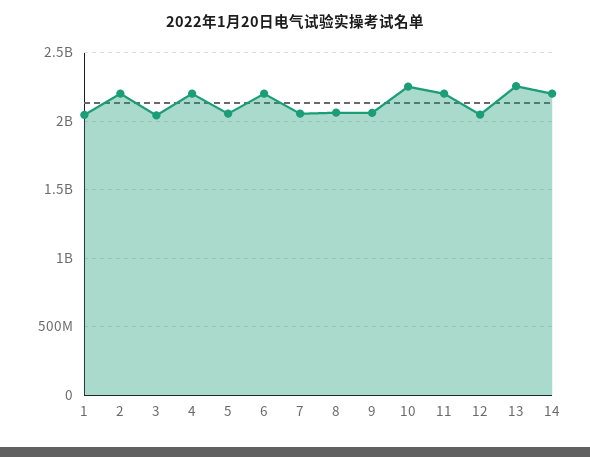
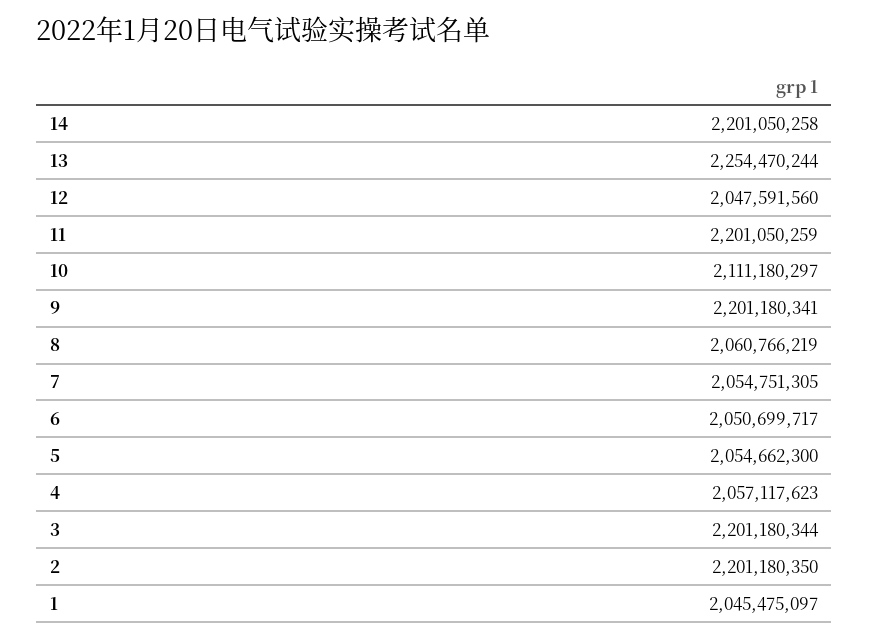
  {
    "1": 2045475097,
    "2": 2201180350,
-   "3": 2050000000,
+   "3": 2201180344,
-   "4": 2200000000,
+   "4": 2057117623,
    "5": 2054662300,
-   "6": 2200000000,
+   "6": 2050699717,
    "7": 2054751305,
    "8": 2060766219,
-   "9": 2050000000,
+   "9": 2201180341,
-   "10": 2250000000,
+   "10": 2111180297,
    "11": 2201050259,
    "12": 2047591560,
    "13": 2254470244,
    "14": 2201050258
  }

